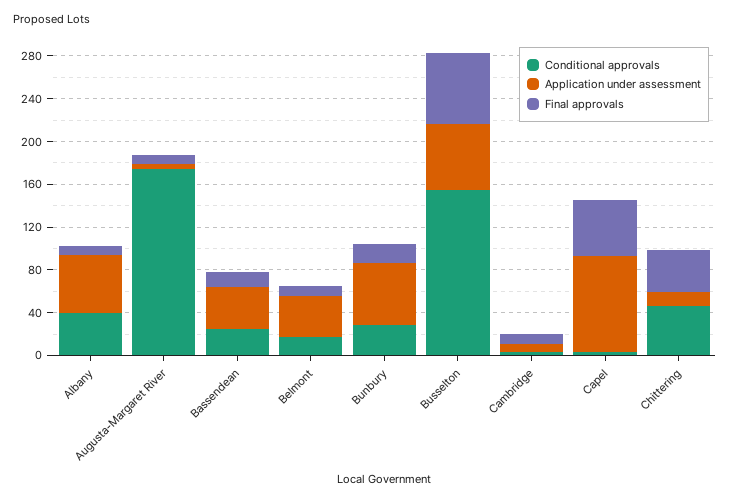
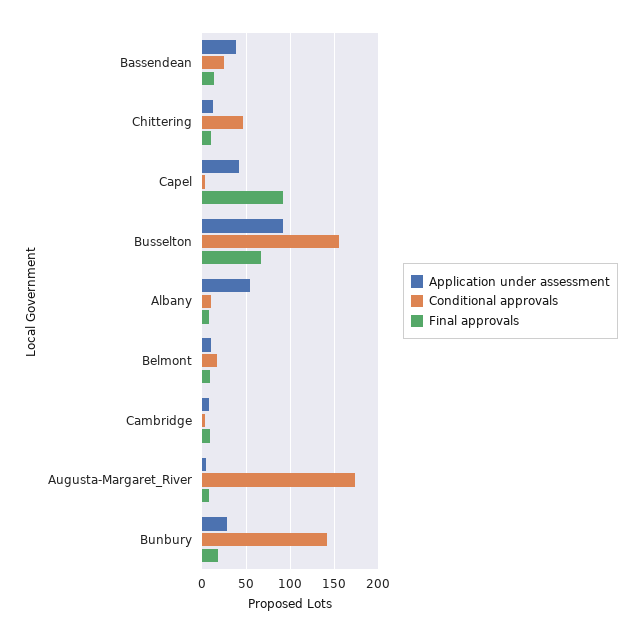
  {
    "Conditional approvals": {
-     "Albany": 40,
+     "Albany": 10,
      "Augusta-Margaret River": 170,
      "Bassendean": 30,
      "Belmont": 20,
-     "Bunbury": 30,
+     "Bunbury": 140,
      "Busselton": 160,
      "Cambridge": 0,
      "Capel": 0,
      "Chittering": 50
    },
    "Application under assessment": {
      "Albany": 50,
      "Augusta-Margaret River": 10,
      "Bassendean": 40,
-     "Belmont": 40,
+     "Belmont": 10,
-     "Bunbury": 60,
+     "Bunbury": 30,
-     "Busselton": 60,
+     "Busselton": 90,
      "Cambridge": 10,
-     "Capel": 90,
+     "Capel": 40,
      "Chittering": 10
    },
    "Final approvals": {
      "Albany": 10,
      "Augusta-Margaret River": 10,
      "Bassendean": 10,
      "Belmont": 10,
      "Bunbury": 20,
      "Busselton": 70,
      "Cambridge": 10,
-     "Capel": 50,
+     "Capel": 90,
-     "Chittering": 40
+     "Chittering": 10
    }
  }

